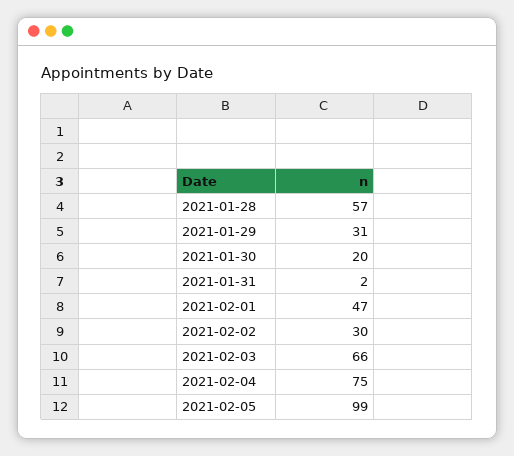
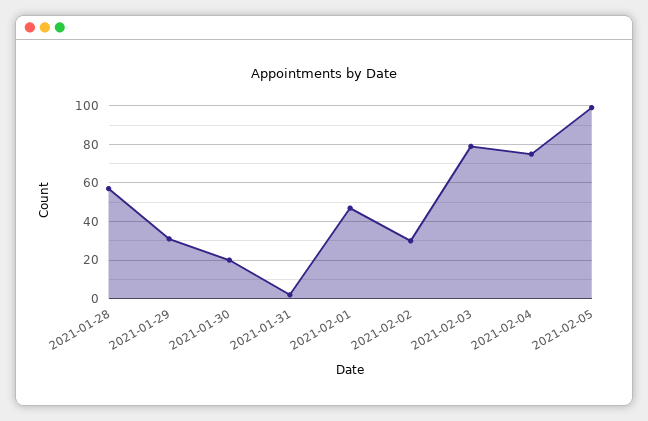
  {
    "2021-01-28": 57,
    "2021-01-29": 31,
    "2021-01-30": 20,
    "2021-01-31": 2,
    "2021-02-01": 47,
    "2021-02-02": 30,
-   "2021-02-03": 66,
+   "2021-02-03": 80,
    "2021-02-04": 75,
    "2021-02-05": 99
  }

